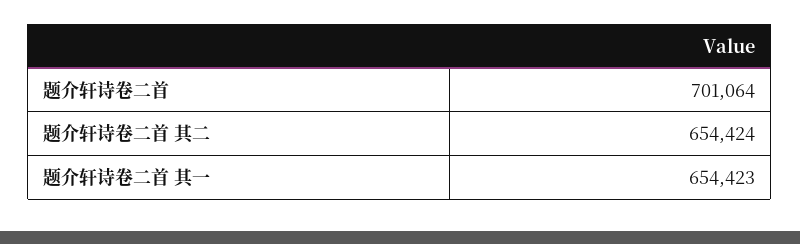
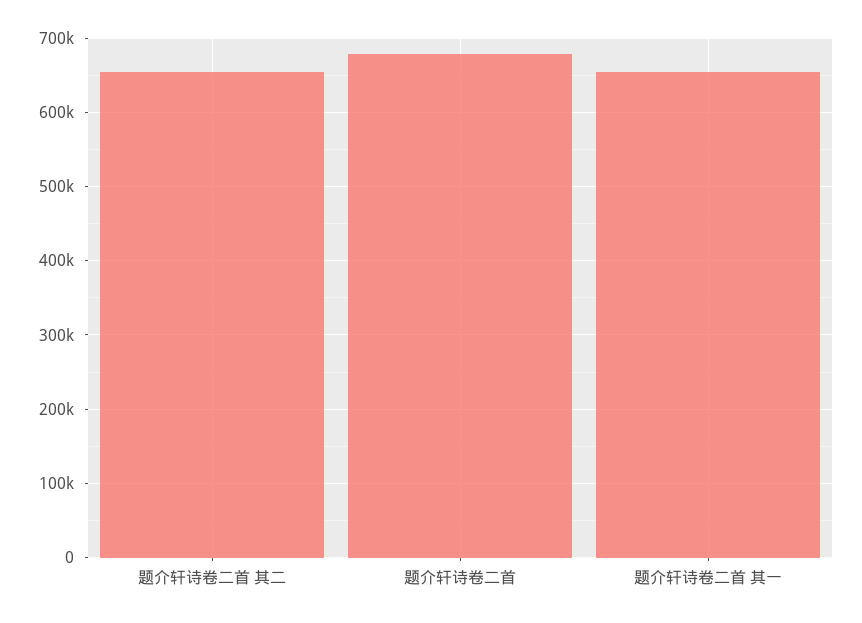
  {
-   "题介轩诗卷二首": 701064,
+   "题介轩诗卷二首": 680000,
    "题介轩诗卷二首 其二": 654424,
    "题介轩诗卷二首 其一": 654423
  }

